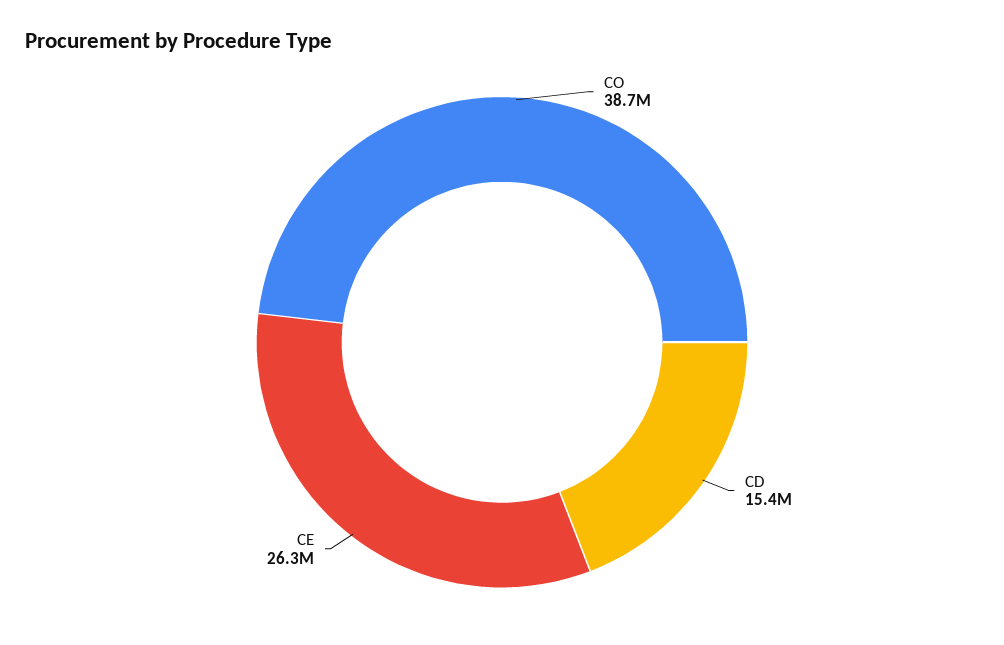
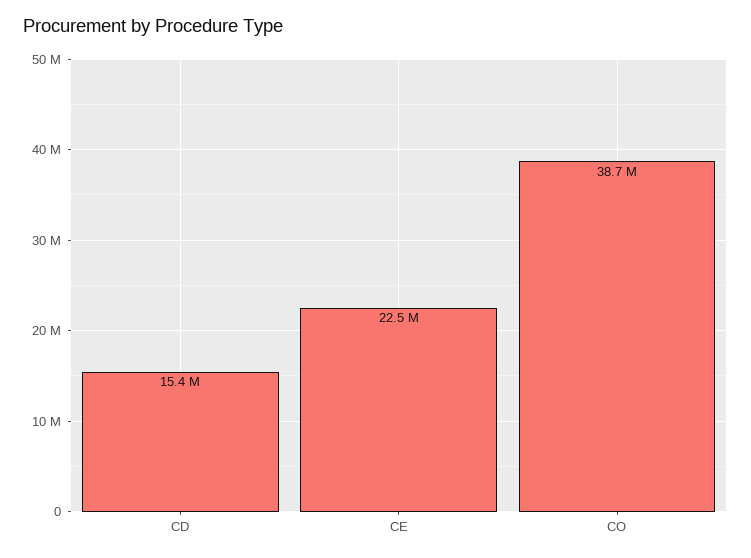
  {
    "CO": 38700000,
    "CD": 15400000,
-   "CE": 26300000
+   "CE": 22500000
  }

